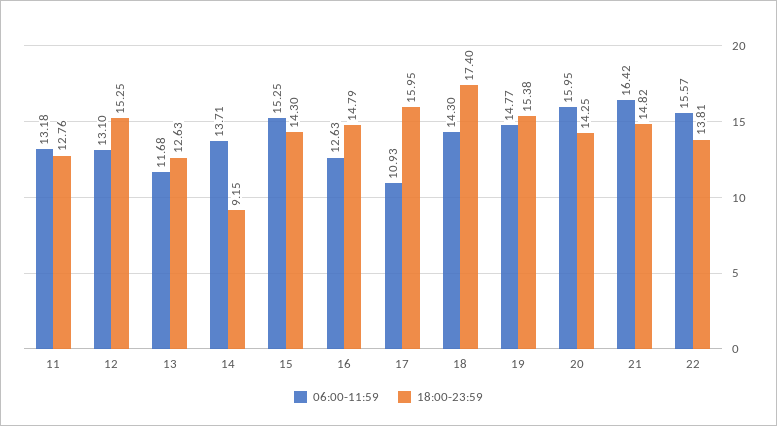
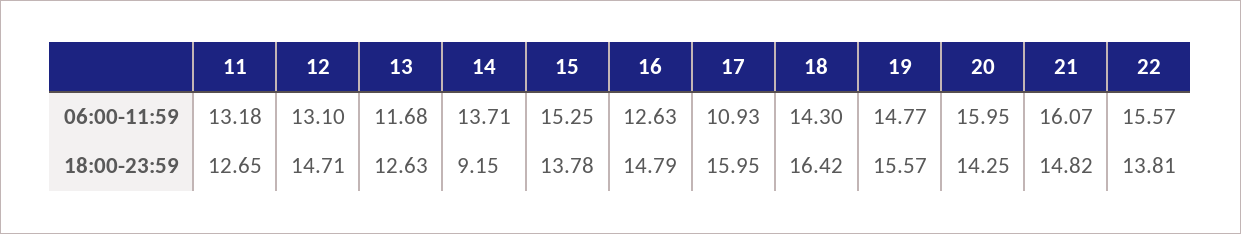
  {
    "06:00-11:59": {
      "11": 13.18,
      "12": 13.1,
      "13": 11.68,
      "14": 13.71,
      "15": 15.25,
      "16": 12.63,
      "17": 10.93,
      "18": 14.3,
      "19": 14.77,
      "20": 15.95,
-     "21": 16.42,
+     "21": 16.07,
      "22": 15.57
    },
    "18:00-23:59": {
-     "11": 12.76,
+     "11": 12.65,
-     "12": 15.25,
+     "12": 14.71,
      "13": 12.63,
      "14": 9.15,
-     "15": 14.3,
+     "15": 13.78,
      "16": 14.79,
      "17": 15.95,
-     "18": 17.4,
+     "18": 16.42,
-     "19": 15.38,
+     "19": 15.57,
      "20": 14.25,
      "21": 14.82,
      "22": 13.81
    }
  }

